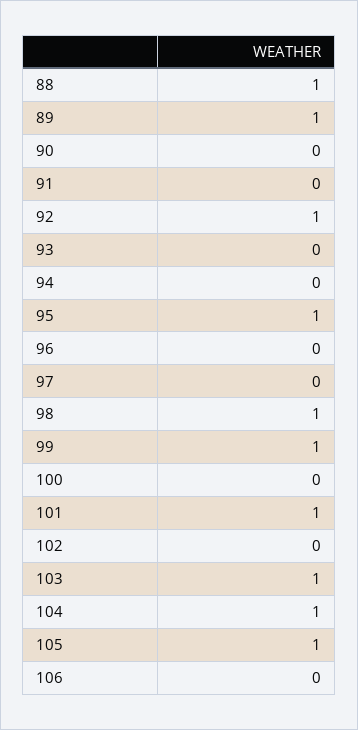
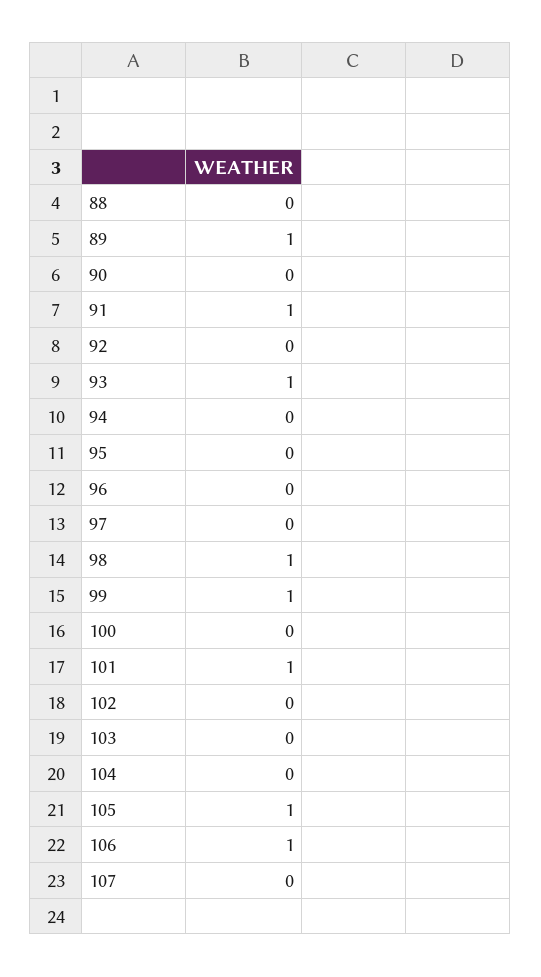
  {
-   "88": 1,
+   "88": 0,
    "89": 1,
    "90": 0,
-   "91": 0,
+   "91": 1,
-   "92": 1,
+   "92": 0,
-   "93": 0,
+   "93": 1,
    "94": 0,
-   "95": 1,
+   "95": 0,
    "96": 0,
    "97": 0,
    "98": 1,
    "99": 1,
    "100": 0,
    "101": 1,
    "102": 0,
-   "103": 1,
+   "103": 0,
-   "104": 1,
+   "104": 0,
    "105": 1,
-   "106": 0
+   "106": 1,
+   "107": 0
  }

